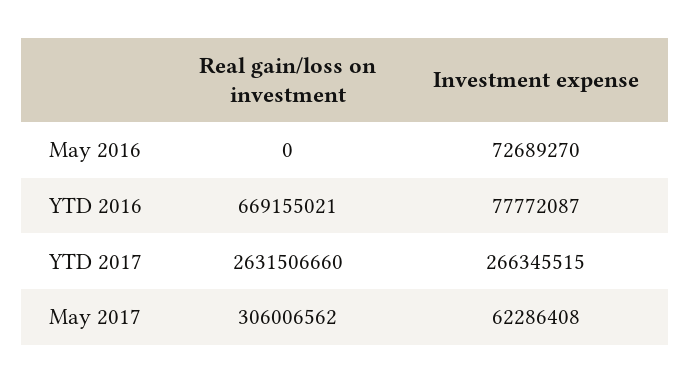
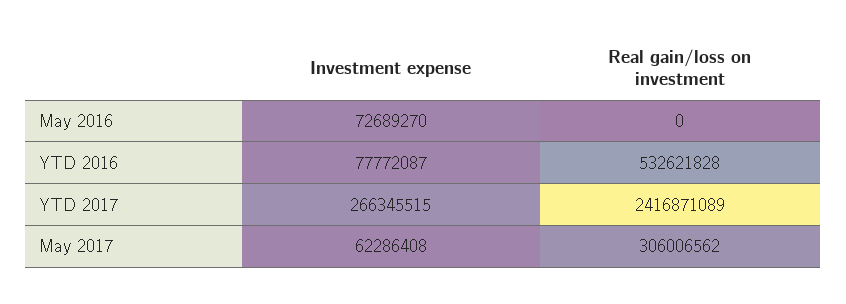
  {
    "Real gain/loss on investment": {
      "May 2016": 0,
-     "YTD 2016": 669155021,
+     "YTD 2016": 532621828,
-     "YTD 2017": 2631506660,
+     "YTD 2017": 2416871089,
      "May 2017": 306006562
    },
    "Investment expense": {
      "May 2016": 72689270,
      "YTD 2016": 77772087,
      "YTD 2017": 266345515,
      "May 2017": 62286408
    }
  }

